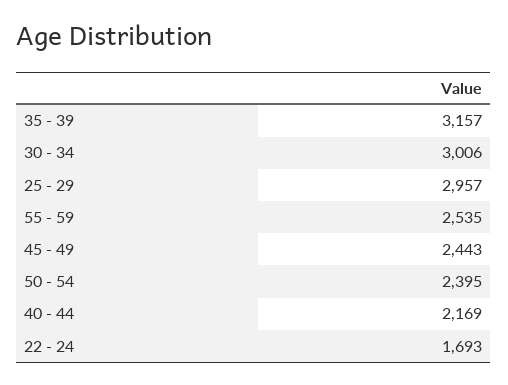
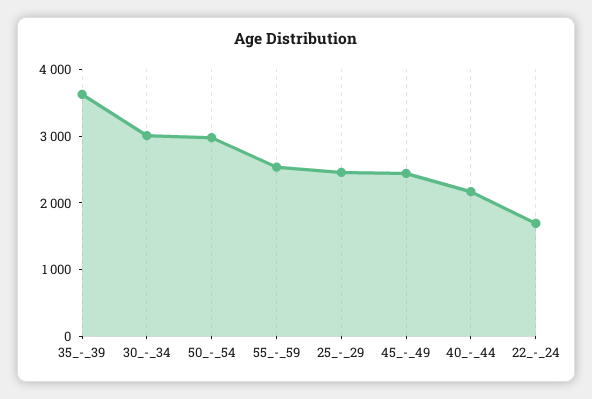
  {
-   "35 - 39": 3157,
+   "35 - 39": 3600,
    "30 - 34": 3006,
-   "25 - 29": 2957,
+   "25 - 29": 2400,
    "55 - 59": 2535,
    "45 - 49": 2443,
-   "50 - 54": 2395,
+   "50 - 54": 3000,
    "40 - 44": 2169,
    "22 - 24": 1693
  }

